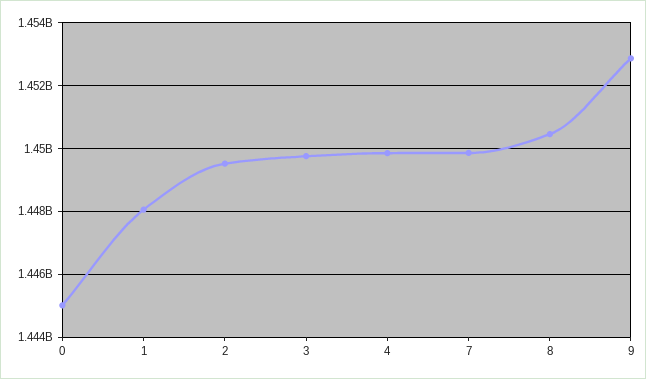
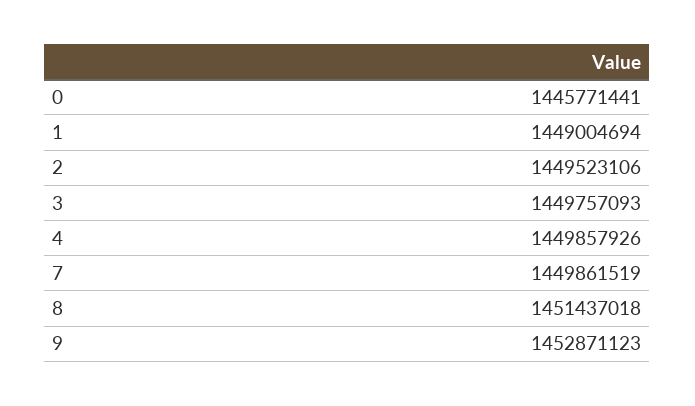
  {
-   "0": 1445000000,
+   "0": 1445771441,
-   "1": 1448000000,
+   "1": 1449004694,
    "2": 1449523106,
    "3": 1449757093,
    "4": 1449857926,
    "7": 1449861519,
-   "8": 1450400000,
+   "8": 1451437018,
    "9": 1452871123
  }

